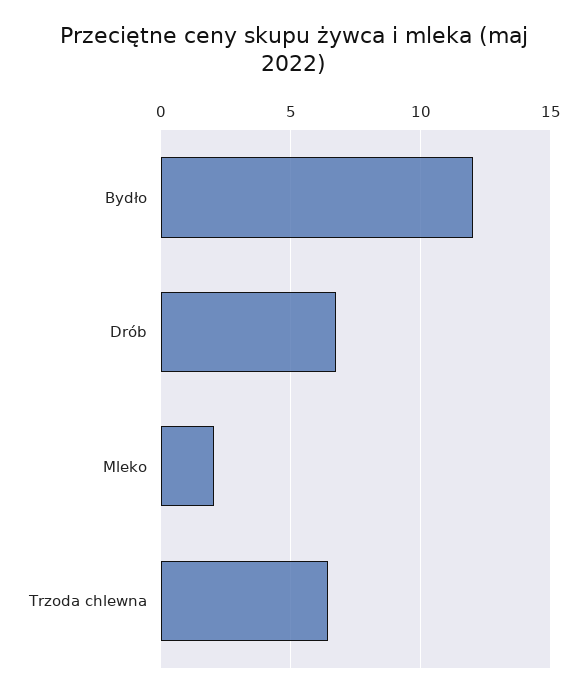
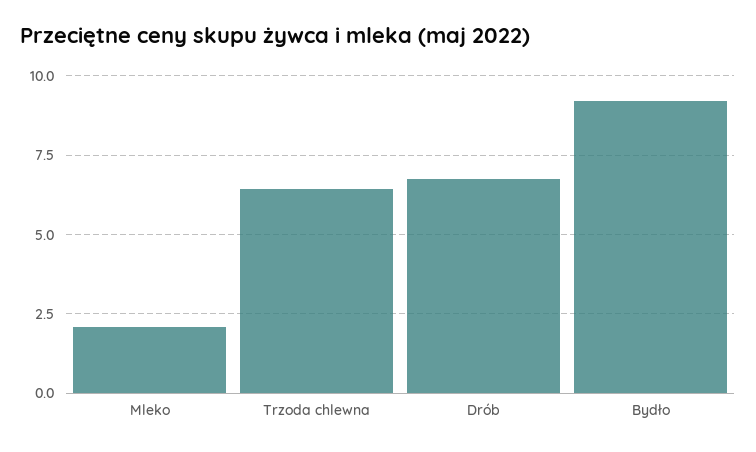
  {
-   "Bydło": 12,
+   "Bydło": 9.25,
    "Drób": 6.75,
    "Mleko": 2,
    "Trzoda chlewna": 6.5
  }

